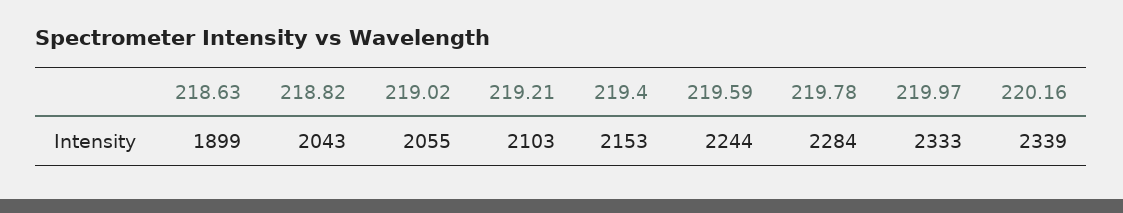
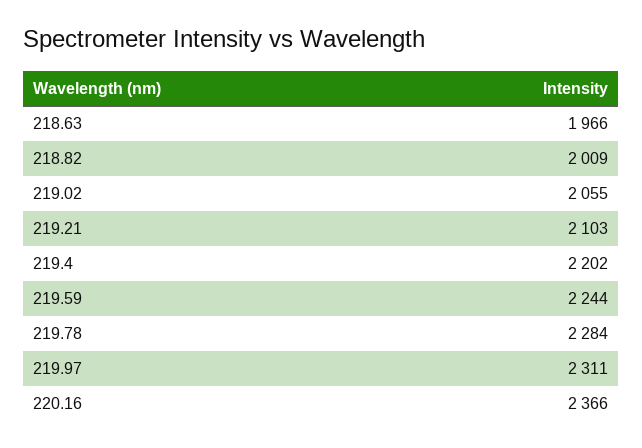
  {
-   "218.63": 1899,
+   "218.63": 1966,
-   "218.82": 2043,
+   "218.82": 2009,
    "219.02": 2055,
    "219.21": 2103,
-   "219.4": 2153,
+   "219.4": 2202,
    "219.59": 2244,
    "219.78": 2284,
-   "219.97": 2333,
+   "219.97": 2311,
-   "220.16": 2339
+   "220.16": 2366
  }

